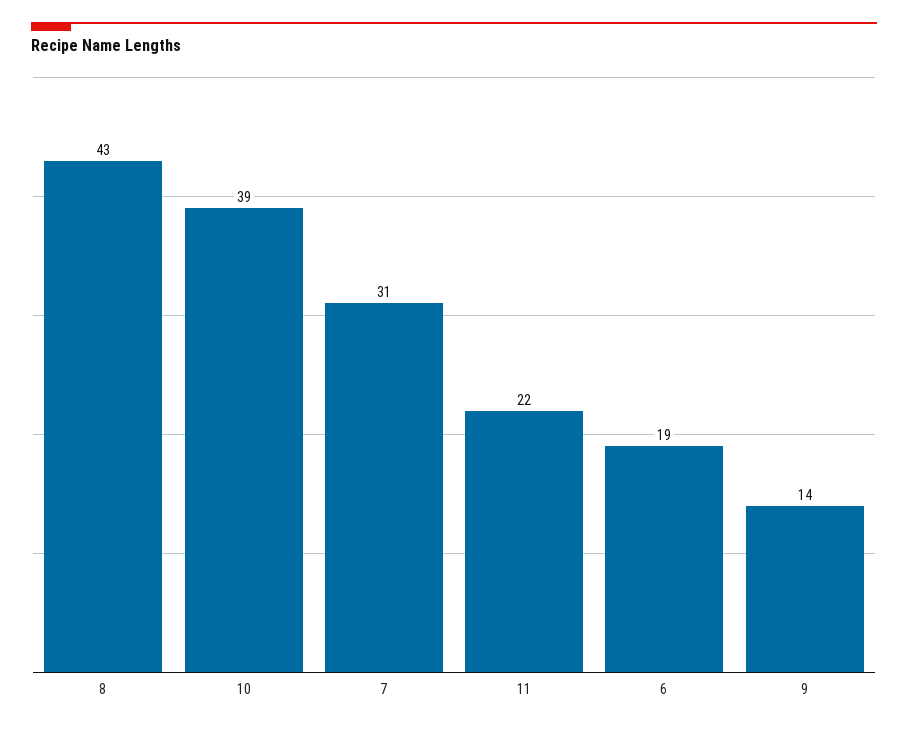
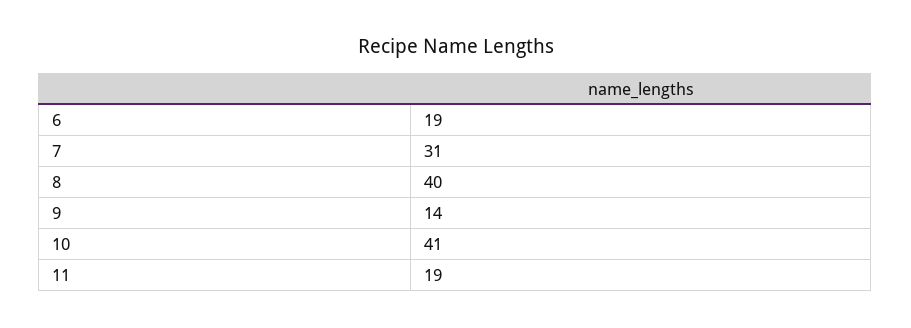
  {
-   "8": 43,
+   "8": 40,
-   "10": 39,
+   "10": 41,
    "7": 31,
-   "11": 22,
+   "11": 19,
    "6": 19,
    "9": 14
  }

